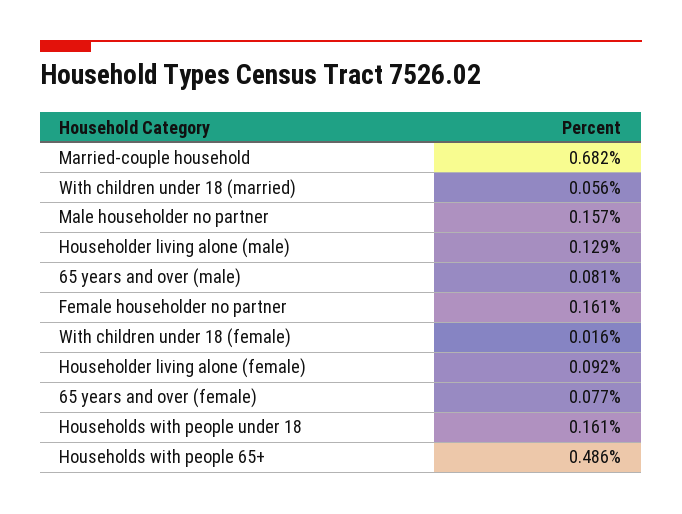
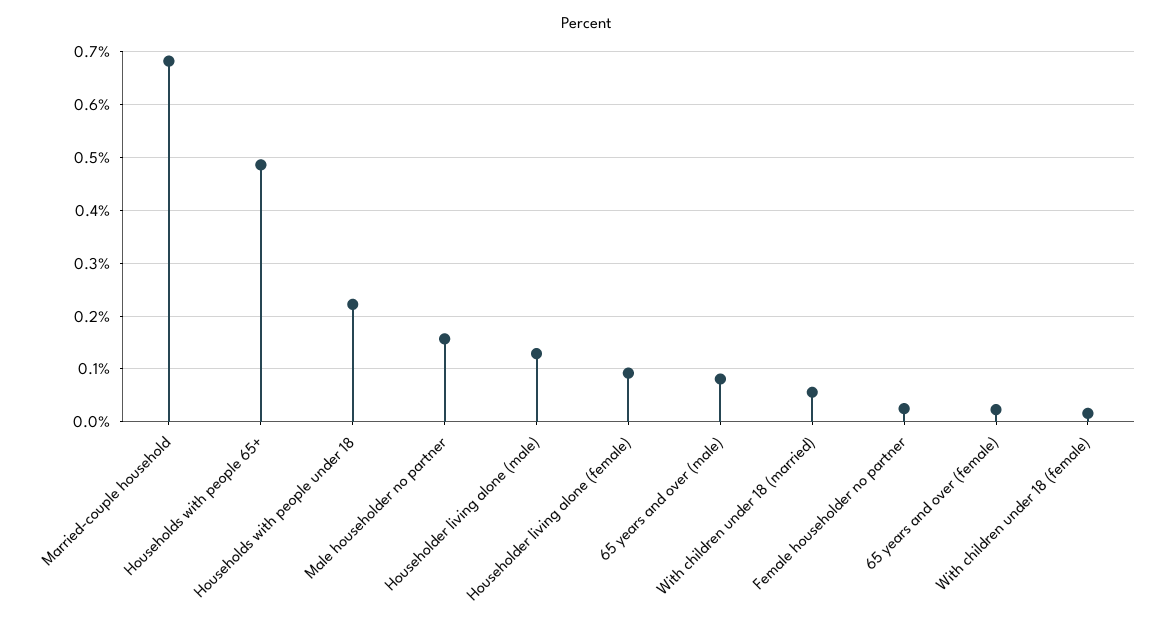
  {
    "Married-couple household": 0.682,
    "With children under 18 (married)": 0.056,
    "Male householder no partner": 0.157,
    "Householder living alone (male)": 0.129,
    "65 years and over (male)": 0.081,
-   "Female householder no partner": 0.161,
+   "Female householder no partner": 0.02,
    "With children under 18 (female)": 0.016,
    "Householder living alone (female)": 0.092,
-   "65 years and over (female)": 0.077,
+   "65 years and over (female)": 0.02,
-   "Households with people under 18": 0.161,
+   "Households with people under 18": 0.22,
    "Households with people 65+": 0.486
  }

